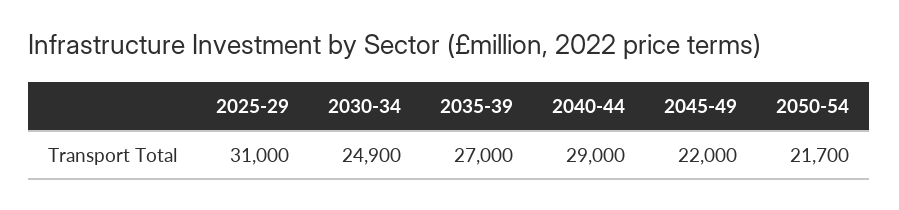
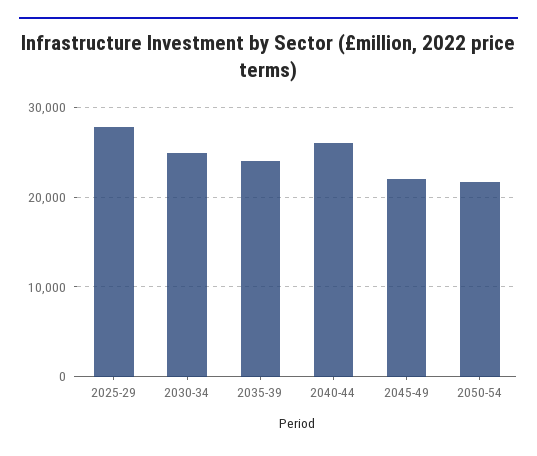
  {
-   "2025-29": 31000,
+   "2025-29": 28000,
    "2030-34": 24900,
-   "2035-39": 27000,
+   "2035-39": 24000,
-   "2040-44": 29000,
+   "2040-44": 26000,
    "2045-49": 22000,
    "2050-54": 21700
  }

